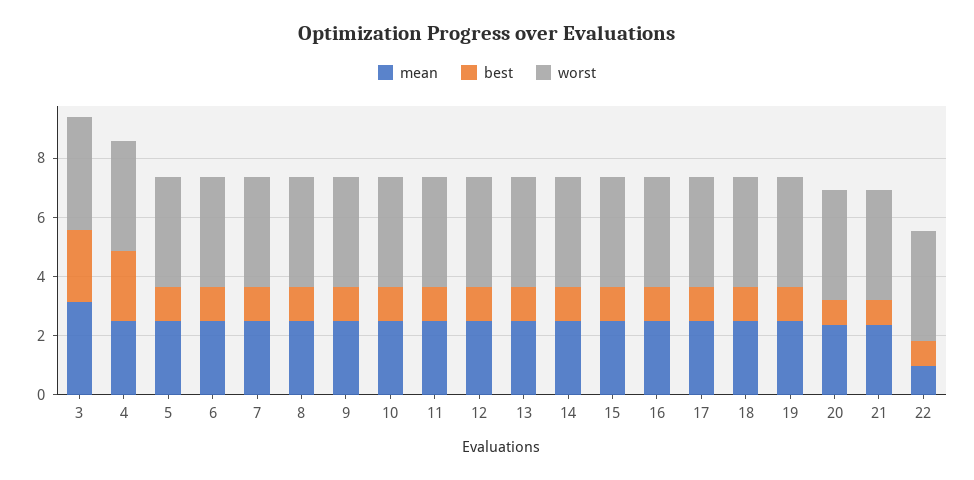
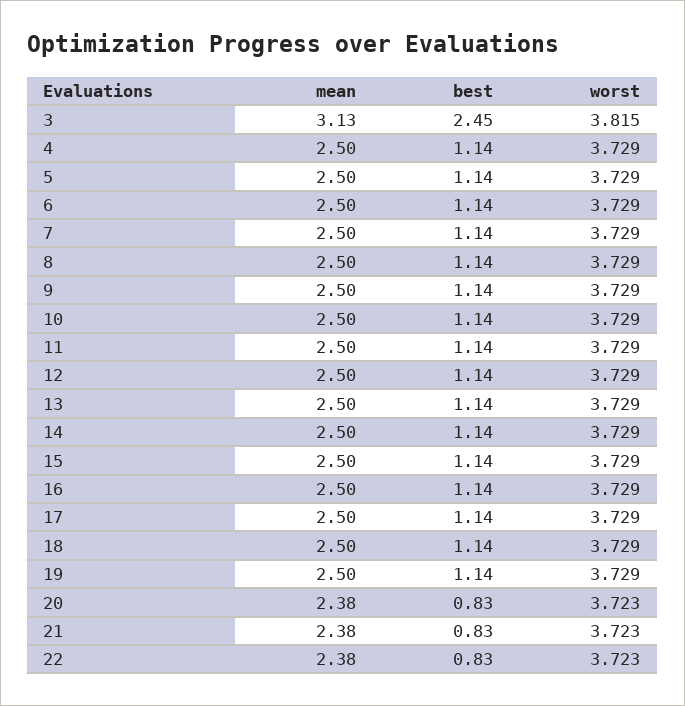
  {
    "mean": {
      "3": 3.13,
      "4": 2.5,
      "5": 2.5,
      "6": 2.5,
      "7": 2.5,
      "8": 2.5,
      "9": 2.5,
      "10": 2.5,
      "11": 2.5,
      "12": 2.5,
      "13": 2.5,
      "14": 2.5,
      "15": 2.5,
      "16": 2.5,
      "17": 2.5,
      "18": 2.5,
      "19": 2.5,
      "20": 2.38,
      "21": 2.38,
-     "22": 1
+     "22": 2.38
    },
    "best": {
      "3": 2.45,
-     "4": 2.5,
+     "4": 1.14,
      "5": 1.14,
      "6": 1.14,
      "7": 1.14,
      "8": 1.14,
      "9": 1.14,
      "10": 1.14,
      "11": 1.14,
      "12": 1.14,
      "13": 1.14,
      "14": 1.14,
      "15": 1.14,
      "16": 1.14,
      "17": 1.14,
      "18": 1.14,
      "19": 1.14,
      "20": 0.83,
      "21": 0.83,
      "22": 0.83
    },
    "worst": {
      "3": 3.815,
      "4": 3.729,
      "5": 3.729,
      "6": 3.729,
      "7": 3.729,
      "8": 3.729,
      "9": 3.729,
      "10": 3.729,
      "11": 3.729,
      "12": 3.729,
      "13": 3.729,
      "14": 3.729,
      "15": 3.729,
      "16": 3.729,
      "17": 3.729,
      "18": 3.729,
      "19": 3.729,
      "20": 3.723,
      "21": 3.723,
      "22": 3.723
    }
  }

